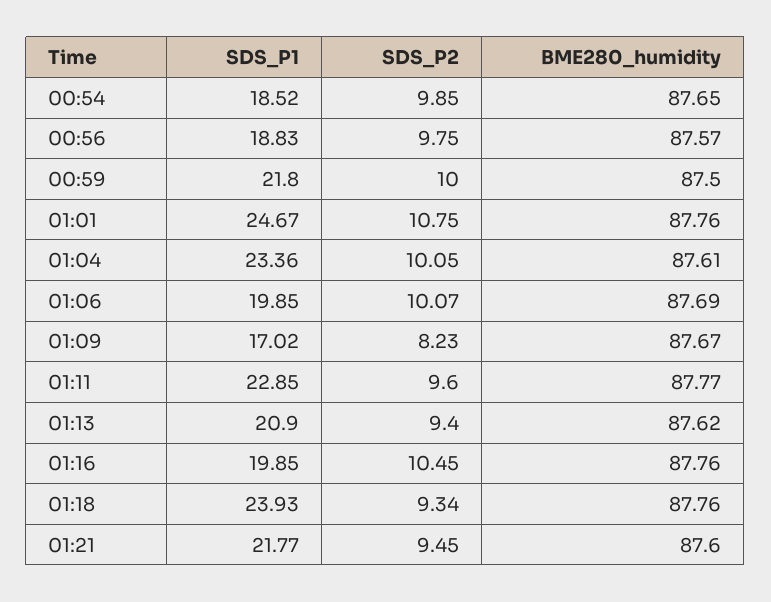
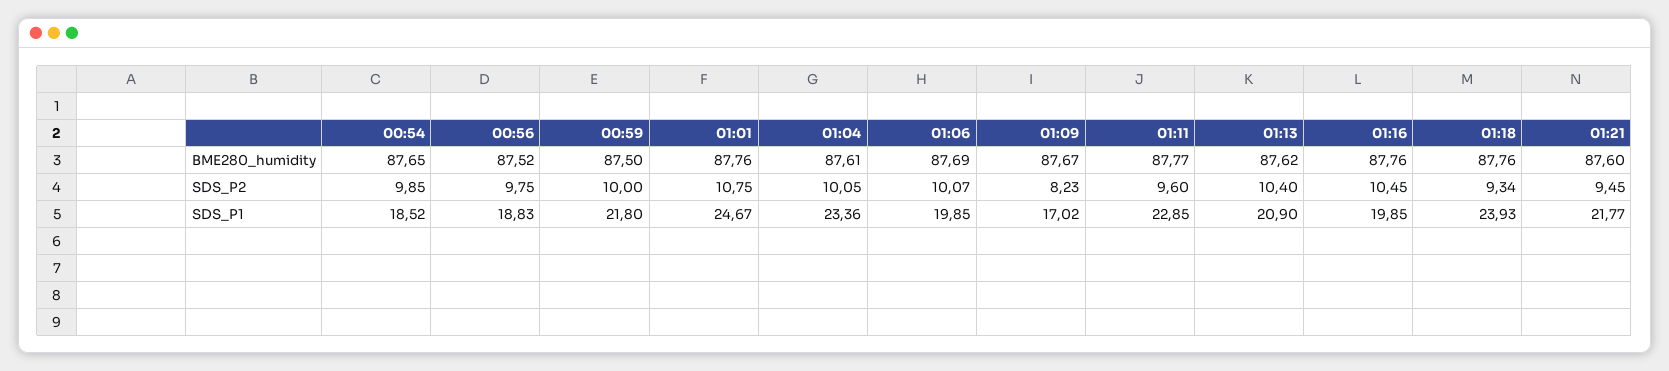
  {
    "SDS_P1": {
      "00:54": 18.52,
      "00:56": 18.83,
      "00:59": 21.8,
      "01:01": 24.67,
      "01:04": 23.36,
      "01:06": 19.85,
      "01:09": 17.02,
      "01:11": 22.85,
      "01:13": 20.9,
      "01:16": 19.85,
      "01:18": 23.93,
      "01:21": 21.77
    },
    "SDS_P2": {
      "00:54": 9.85,
      "00:56": 9.75,
      "00:59": 10,
      "01:01": 10.75,
      "01:04": 10.05,
      "01:06": 10.07,
      "01:09": 8.23,
      "01:11": 9.6,
-     "01:13": 9.4,
+     "01:13": 10.4,
      "01:16": 10.45,
      "01:18": 9.34,
      "01:21": 9.45
    },
    "BME280_humidity": {
      "00:54": 87.65,
-     "00:56": 87.57,
+     "00:56": 87.52,
      "00:59": 87.5,
      "01:01": 87.76,
      "01:04": 87.61,
      "01:06": 87.69,
      "01:09": 87.67,
      "01:11": 87.77,
      "01:13": 87.62,
      "01:16": 87.76,
      "01:18": 87.76,
      "01:21": 87.6
    }
  }

